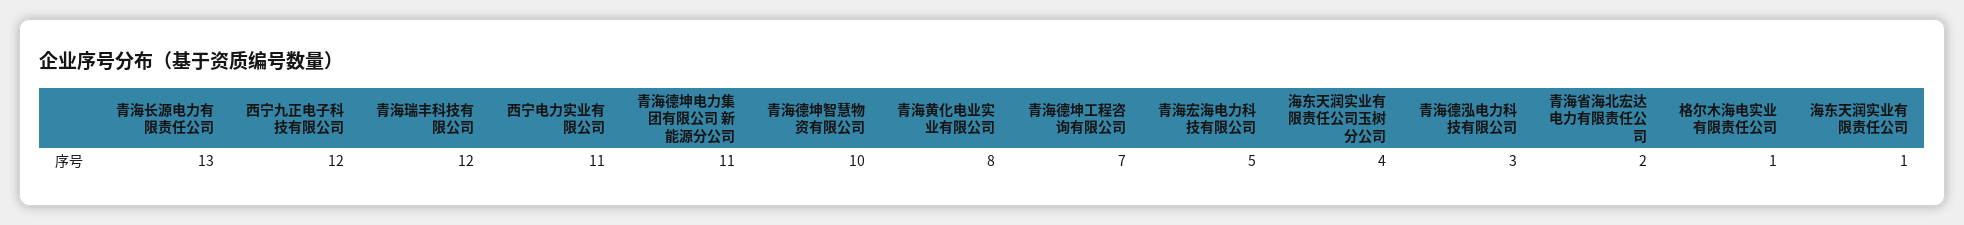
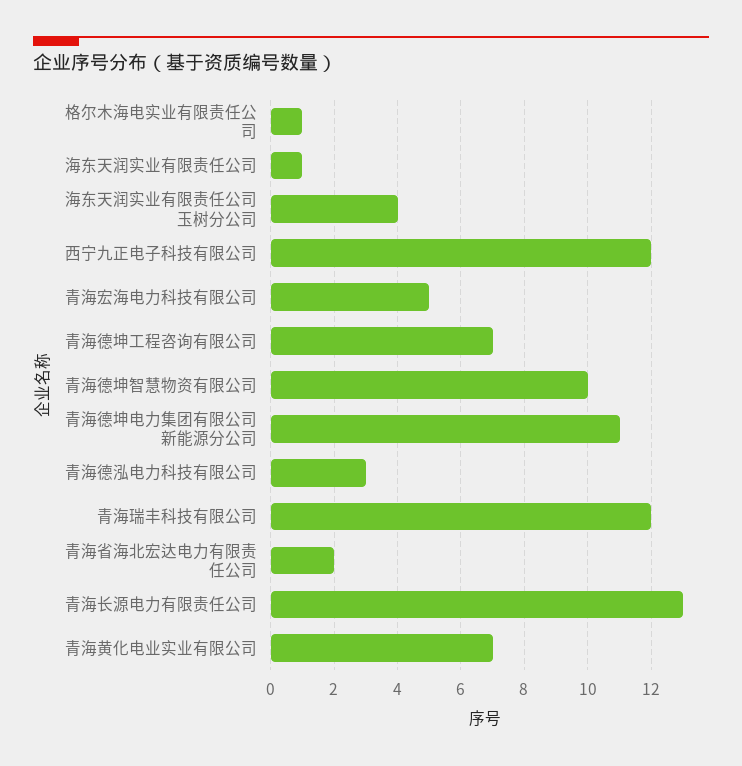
  {
    "青海长源电力有限责任公司": 13,
    "西宁九正电子科技有限公司": 12,
    "青海瑞丰科技有限公司": 12,
-   "西宁电力实业有限公司": 11,
    "青海德坤电力集团有限公司 新能源分公司": 11,
    "青海德坤智慧物资有限公司": 10,
-   "青海黄化电业实业有限公司": 8,
+   "青海黄化电业实业有限公司": 7,
    "青海德坤工程咨询有限公司": 7,
    "青海宏海电力科技有限公司": 5,
    "海东天润实业有限责任公司玉树分公司": 4,
    "青海德泓电力科技有限公司": 3,
    "青海省海北宏达电力有限责任公司": 2,
    "格尔木海电实业有限责任公司": 1,
    "海东天润实业有限责任公司": 1
  }

